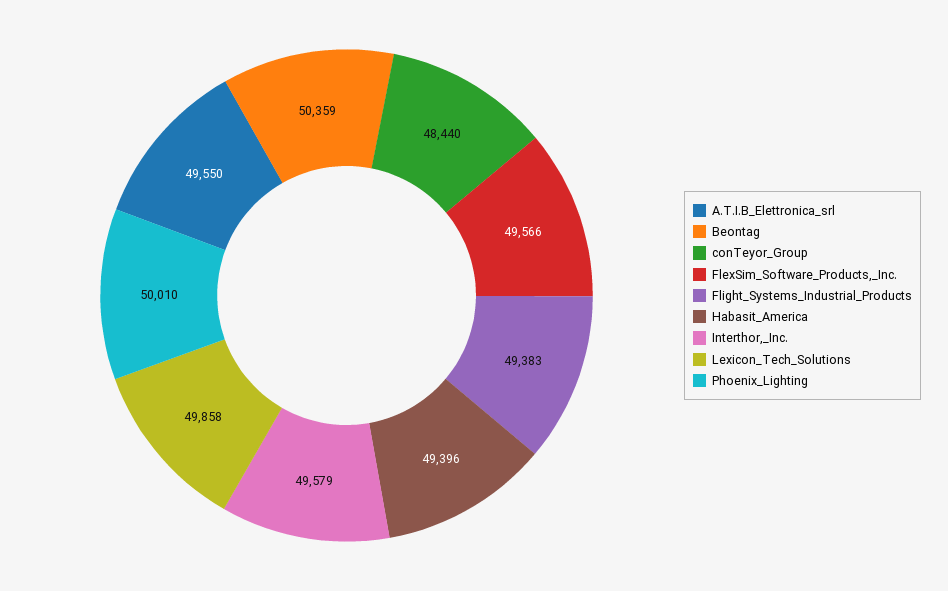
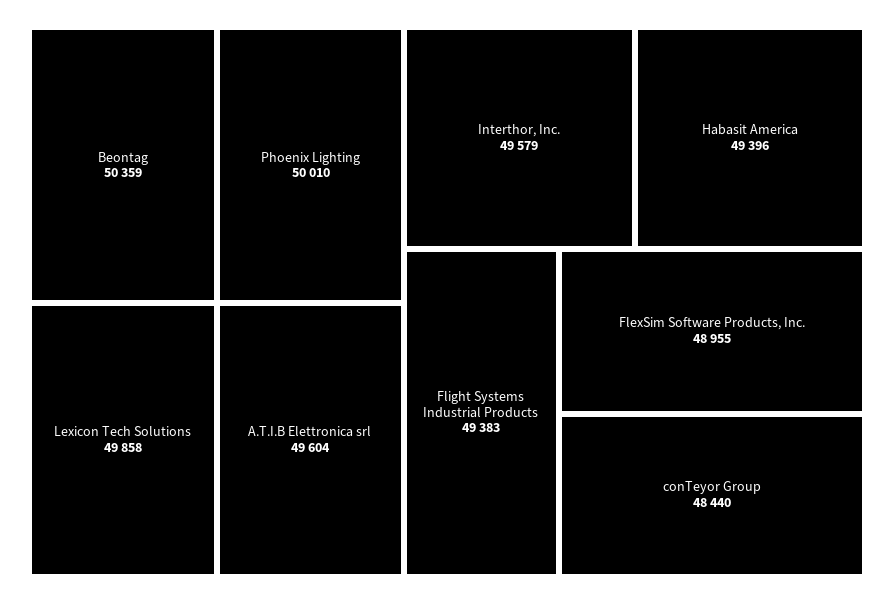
  {
-   "A.T.I.B_Elettronica_srl": 49550,
+   "A.T.I.B_Elettronica_srl": 49604,
    "Beontag": 50359,
    "conTeyor_Group": 48440,
-   "FlexSim_Software_Products,_Inc.": 49566,
+   "FlexSim_Software_Products,_Inc.": 48955,
    "Flight_Systems_Industrial_Products": 49383,
    "Habasit_America": 49396,
    "Interthor,_Inc.": 49579,
    "Lexicon_Tech_Solutions": 49858,
    "Phoenix_Lighting": 50010
  }

